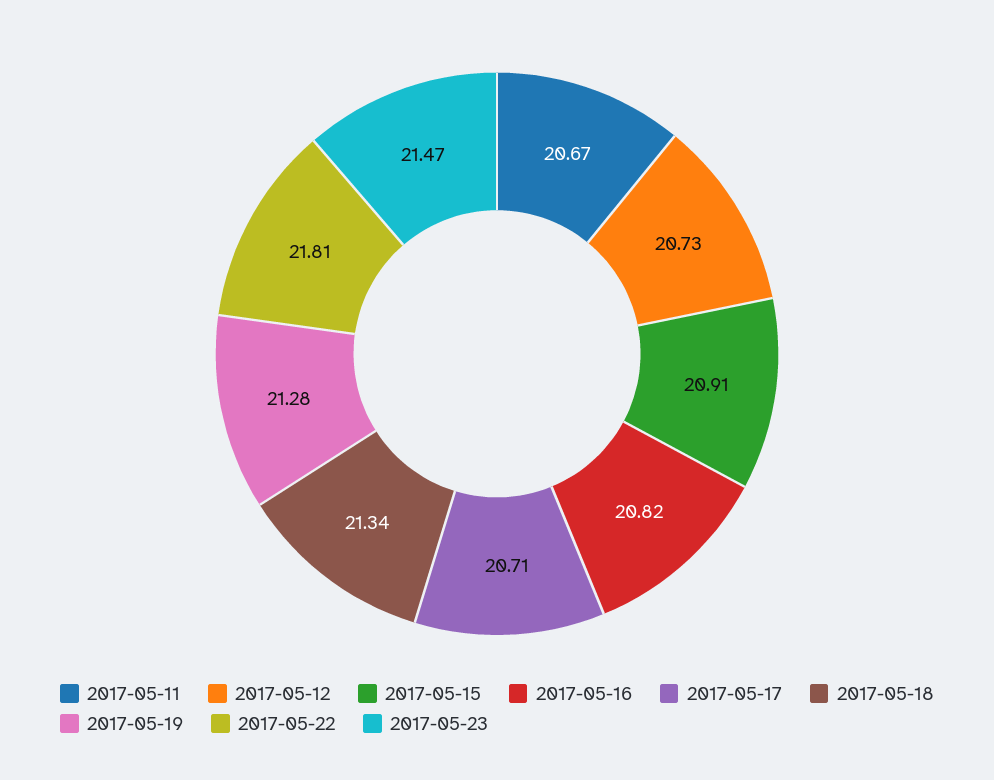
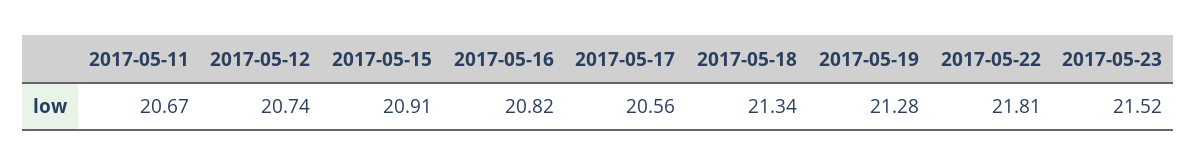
  {
    "2017-05-11": 20.67,
-   "2017-05-12": 20.73,
+   "2017-05-12": 20.74,
    "2017-05-15": 20.91,
    "2017-05-16": 20.82,
-   "2017-05-17": 20.71,
+   "2017-05-17": 20.56,
    "2017-05-18": 21.34,
    "2017-05-19": 21.28,
    "2017-05-22": 21.81,
-   "2017-05-23": 21.47
+   "2017-05-23": 21.52
  }

